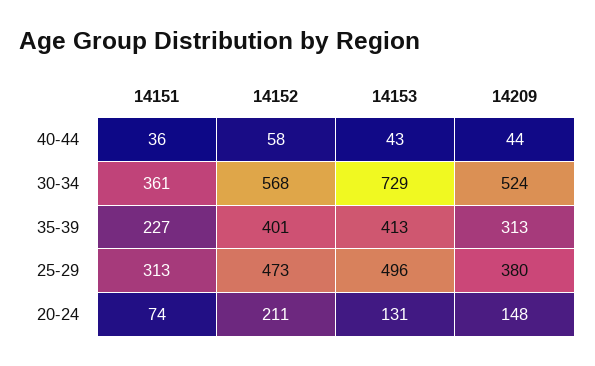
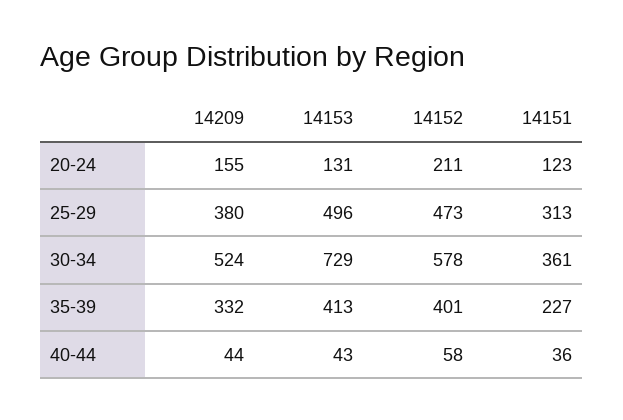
  {
    "14151": {
      "40-44": 36,
      "30-34": 361,
      "35-39": 227,
      "25-29": 313,
-     "20-24": 74
+     "20-24": 123
    },
    "14152": {
      "40-44": 58,
-     "30-34": 568,
+     "30-34": 578,
      "35-39": 401,
      "25-29": 473,
      "20-24": 211
    },
    "14153": {
      "40-44": 43,
      "30-34": 729,
      "35-39": 413,
      "25-29": 496,
      "20-24": 131
    },
    "14209": {
      "40-44": 44,
      "30-34": 524,
-     "35-39": 313,
+     "35-39": 332,
      "25-29": 380,
-     "20-24": 148
+     "20-24": 155
    }
  }

